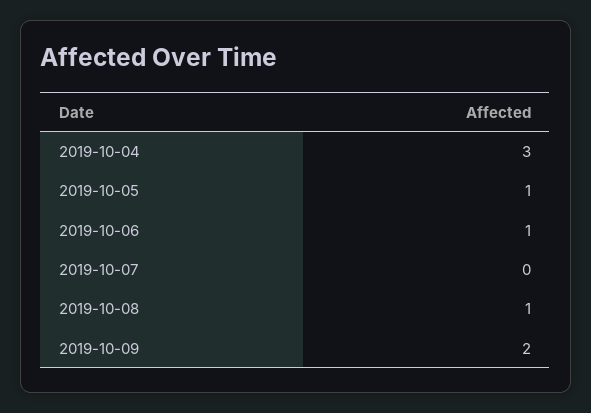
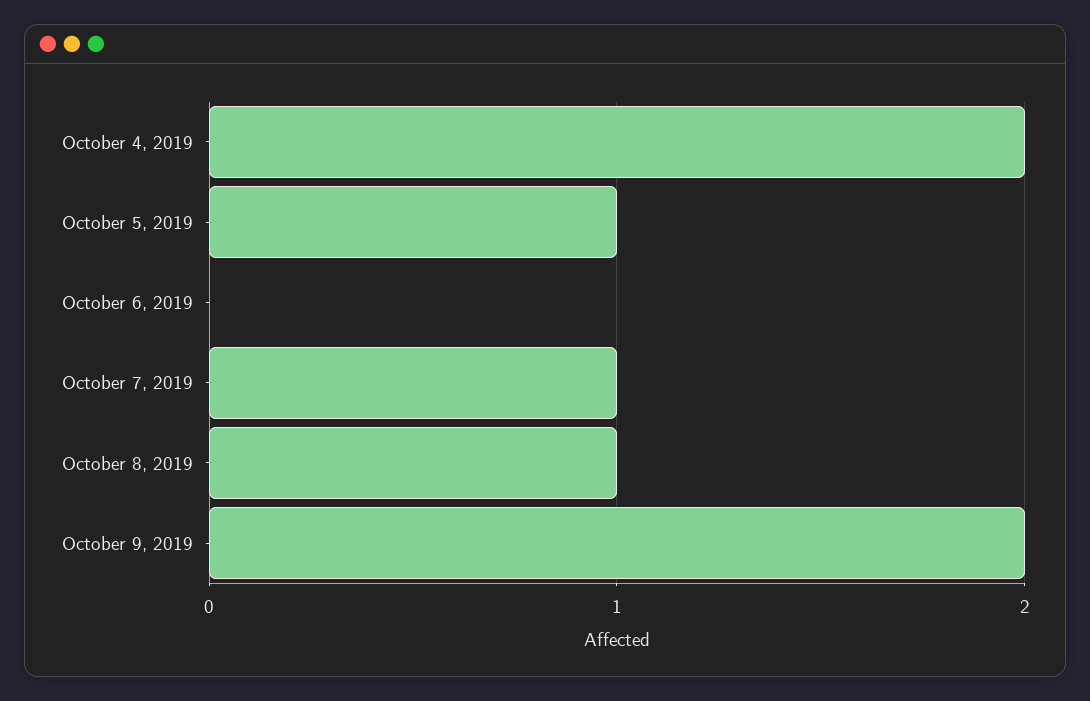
  {
-   "2019-10-04": 3,
+   "2019-10-04": 2,
    "2019-10-05": 1,
-   "2019-10-06": 1,
+   "2019-10-06": 0,
-   "2019-10-07": 0,
+   "2019-10-07": 1,
    "2019-10-08": 1,
    "2019-10-09": 2
  }

